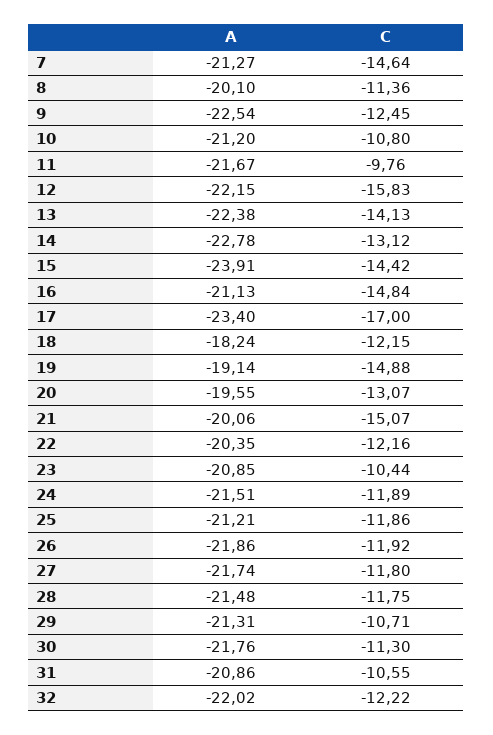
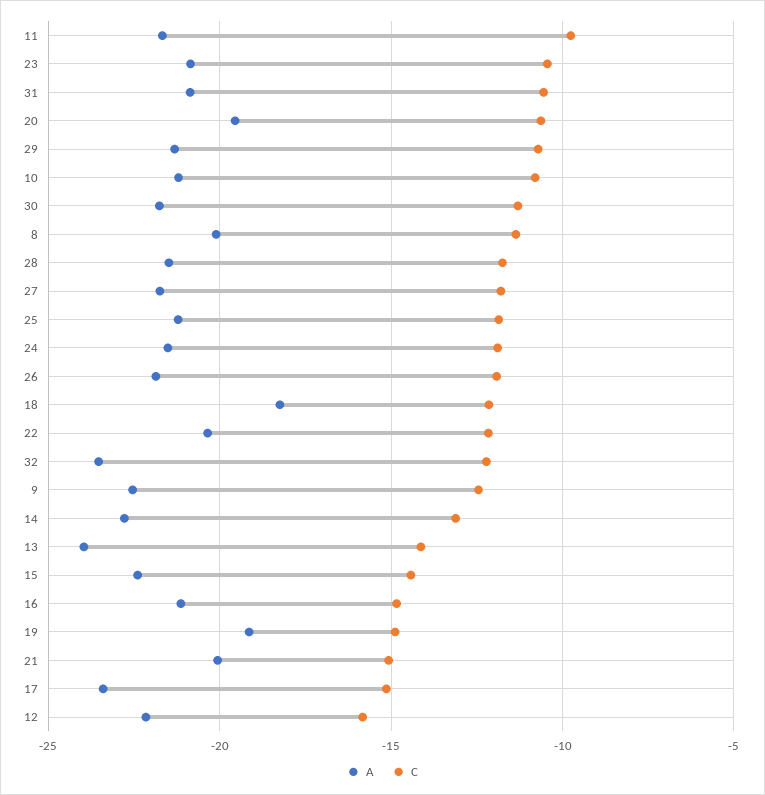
  {
    "A": {
-     "7": -21.27,
      "8": -20.1,
      "9": -22.54,
      "10": -21.2,
      "11": -21.67,
      "12": -22.15,
-     "13": -22.38,
+     "13": -24,
      "14": -22.78,
-     "15": -23.91,
+     "15": -22.5,
      "16": -21.13,
      "17": -23.4,
      "18": -18.24,
      "19": -19.14,
      "20": -19.55,
      "21": -20.06,
      "22": -20.35,
      "23": -20.85,
      "24": -21.51,
      "25": -21.21,
      "26": -21.86,
      "27": -21.74,
      "28": -21.48,
      "29": -21.31,
      "30": -21.76,
      "31": -20.86,
-     "32": -22.02
+     "32": -23.5
    },
    "C": {
-     "7": -14.64,
      "8": -11.36,
      "9": -12.45,
      "10": -10.8,
      "11": -9.76,
      "12": -15.83,
      "13": -14.13,
      "14": -13.12,
      "15": -14.42,
      "16": -14.84,
-     "17": -17,
+     "17": -15,
      "18": -12.15,
      "19": -14.88,
-     "20": -13.07,
+     "20": -10.5,
      "21": -15.07,
      "22": -12.16,
      "23": -10.44,
      "24": -11.89,
      "25": -11.86,
      "26": -11.92,
      "27": -11.8,
      "28": -11.75,
      "29": -10.71,
      "30": -11.3,
      "31": -10.55,
      "32": -12.22
    }
  }

